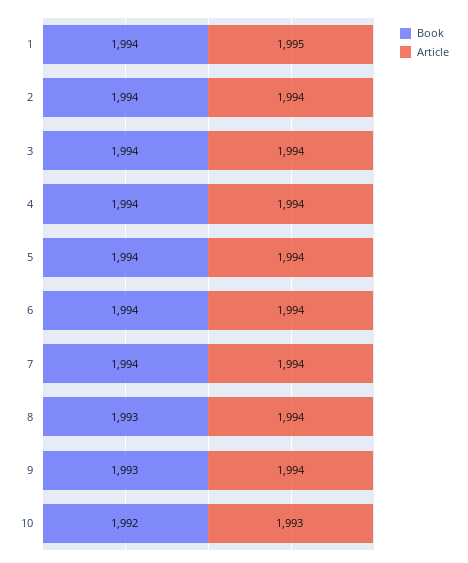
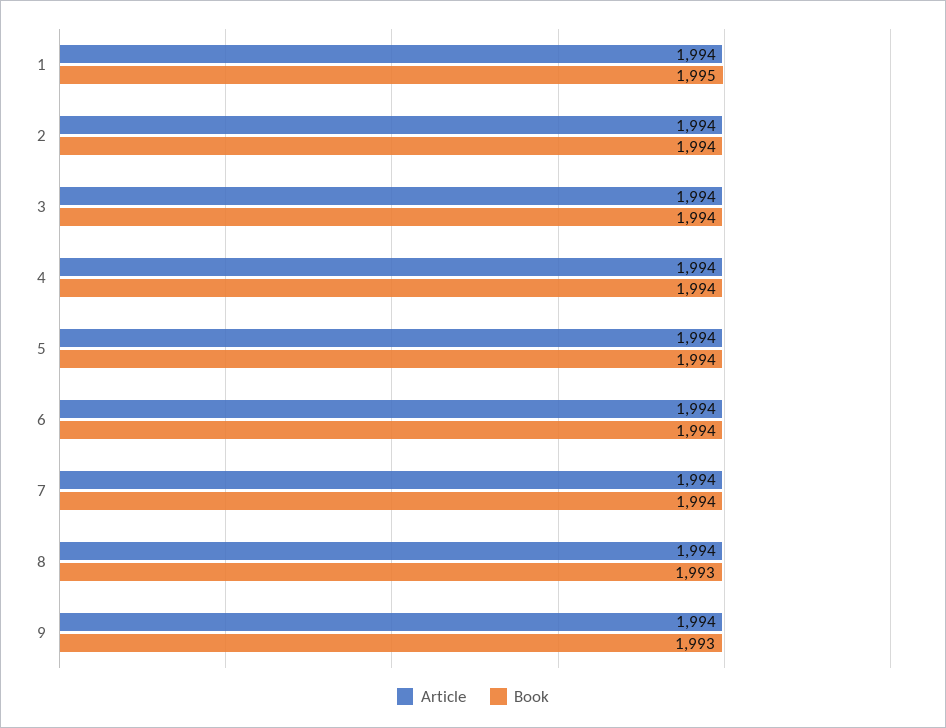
  {
    "Book": {
-     "1": 1994,
+     "1": 1995,
      "2": 1994,
      "3": 1994,
      "4": 1994,
      "5": 1994,
      "6": 1994,
      "7": 1994,
      "8": 1993,
-     "9": 1993,
+     "9": 1993
-     "10": 1992
    },
    "Article": {
-     "1": 1995,
+     "1": 1994,
      "2": 1994,
      "3": 1994,
      "4": 1994,
      "5": 1994,
      "6": 1994,
      "7": 1994,
      "8": 1994,
-     "9": 1994,
+     "9": 1994
-     "10": 1993
    }
  }

